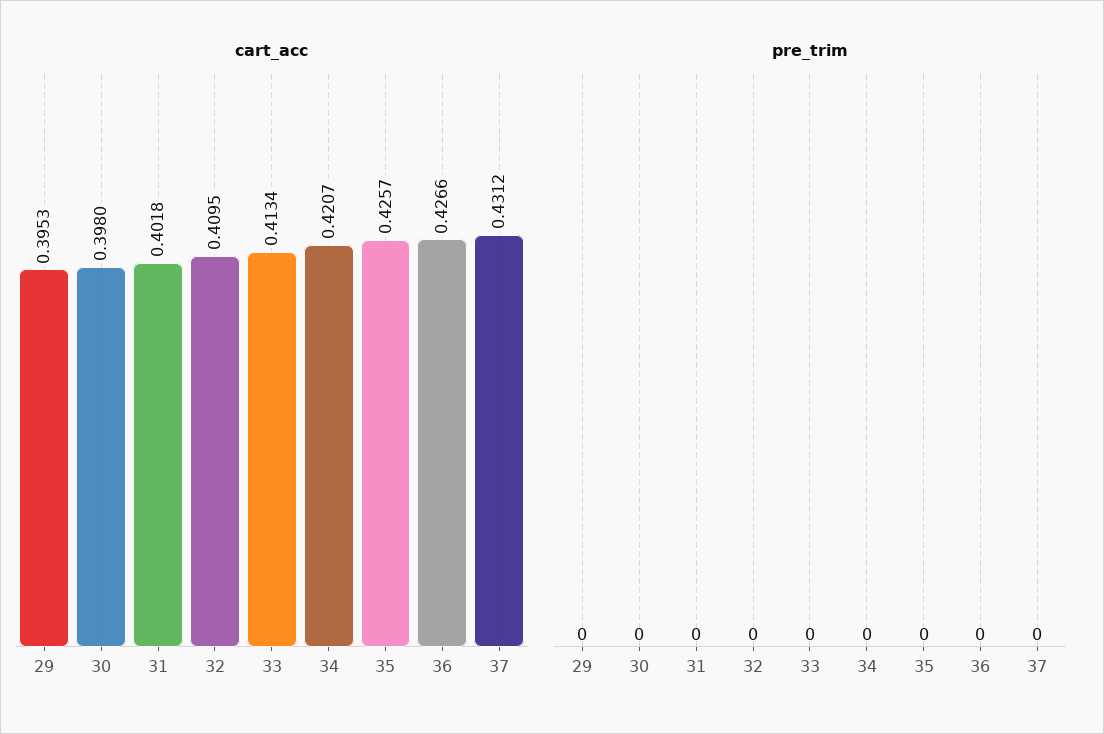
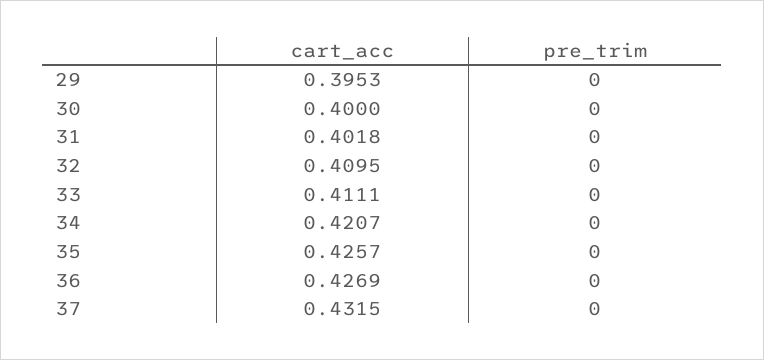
  {
    "cart_acc": {
      "29": 0.3953,
-     "30": 0.398,
+     "30": 0.4,
      "31": 0.4018,
      "32": 0.4095,
-     "33": 0.4134,
+     "33": 0.4111,
      "34": 0.4207,
      "35": 0.4257,
-     "36": 0.4266,
+     "36": 0.4269,
-     "37": 0.4312
+     "37": 0.4315
    },
    "pre_trim": {
      "29": 0,
      "30": 0,
      "31": 0,
      "32": 0,
      "33": 0,
      "34": 0,
      "35": 0,
      "36": 0,
      "37": 0
    }
  }

